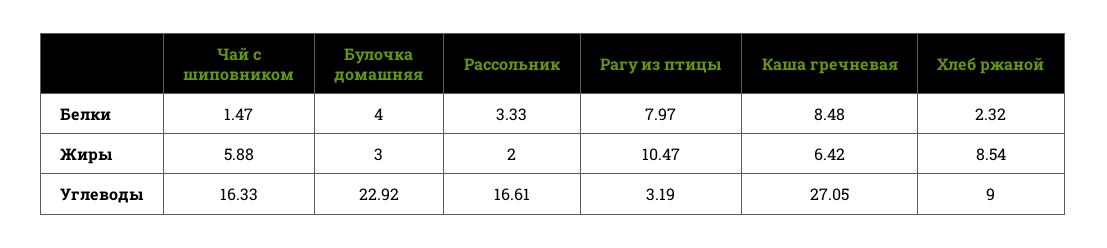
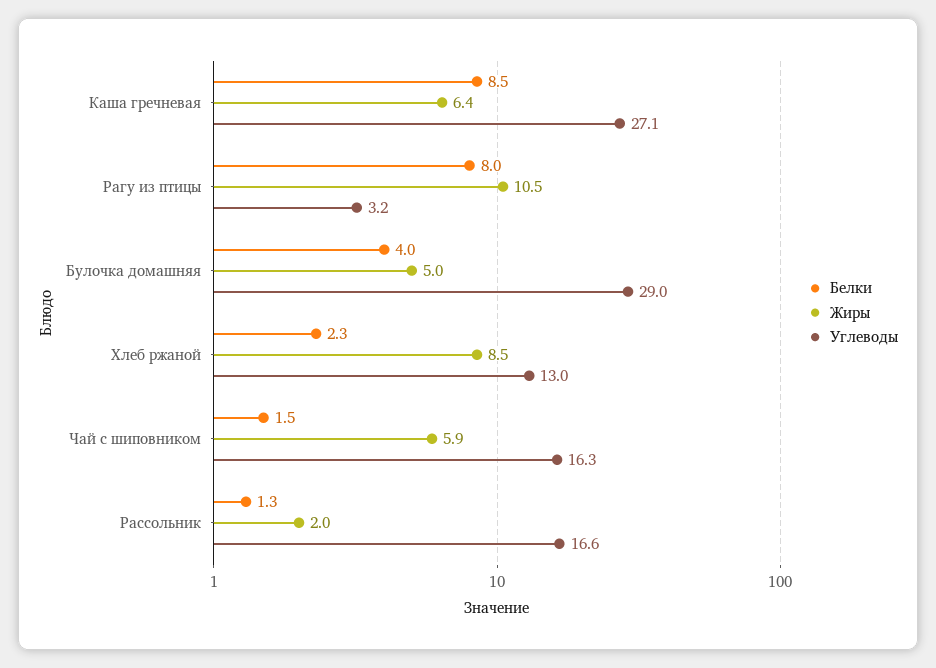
  {
    "Белки": {
      "Чай с шиповником": 1.47,
      "Булочка домашняя": 4,
-     "Рассольник": 3.33,
+     "Рассольник": 1.3,
      "Рагу из птицы": 7.97,
      "Каша гречневая": 8.48,
      "Хлеб ржаной": 2.32
    },
    "Жиры": {
      "Чай с шиповником": 5.88,
-     "Булочка домашняя": 3,
+     "Булочка домашняя": 5,
      "Рассольник": 2,
      "Рагу из птицы": 10.47,
      "Каша гречневая": 6.42,
      "Хлеб ржаной": 8.54
    },
    "Углеводы": {
      "Чай с шиповником": 16.33,
-     "Булочка домашняя": 22.92,
+     "Булочка домашняя": 29,
      "Рассольник": 16.61,
      "Рагу из птицы": 3.19,
      "Каша гречневая": 27.05,
-     "Хлеб ржаной": 9
+     "Хлеб ржаной": 13
    }
  }

